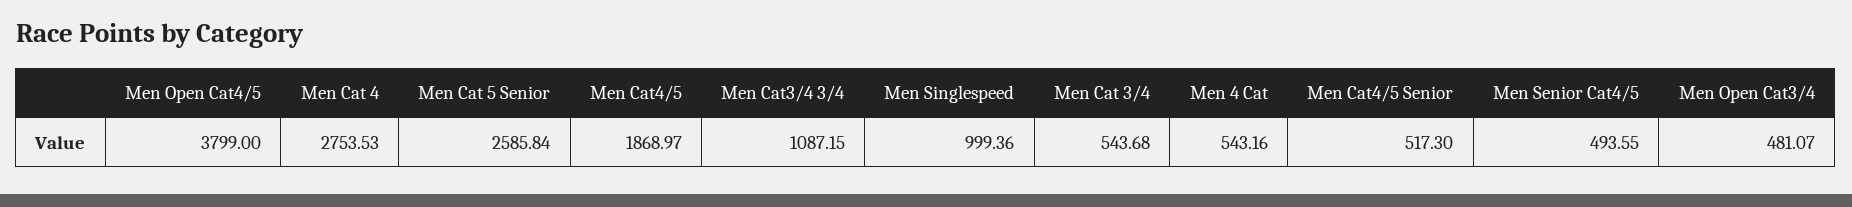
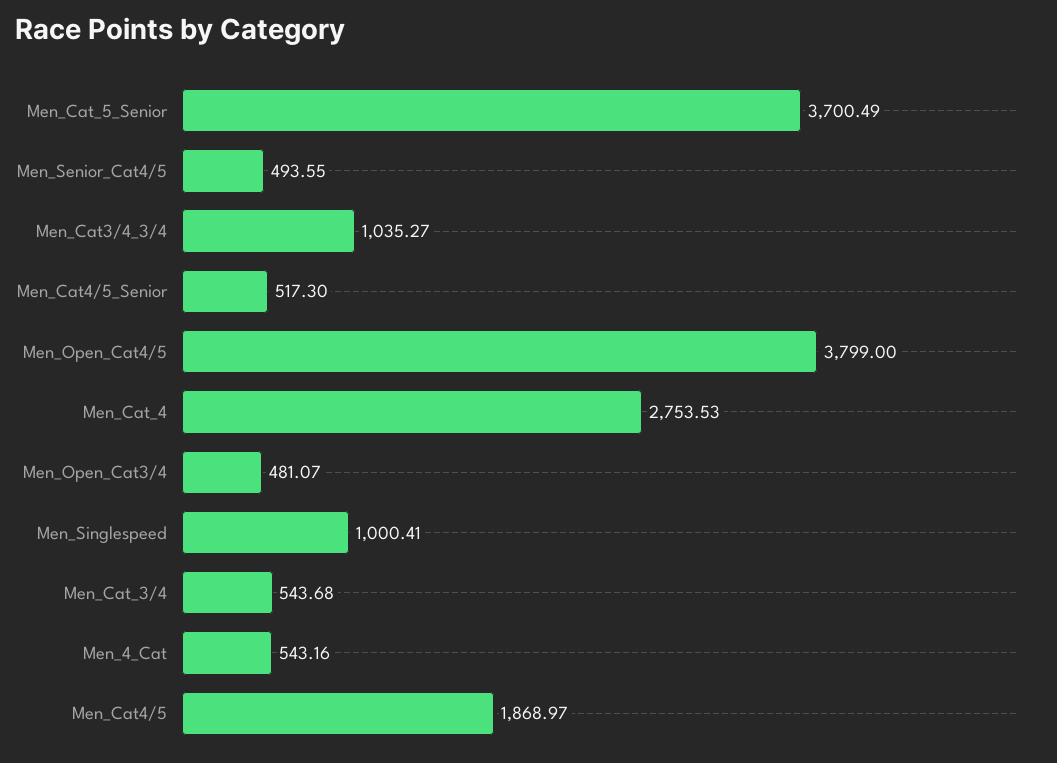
  {
    "Men Open Cat4/5": 3799,
    "Men Cat 4": 2753.53,
-   "Men Cat 5 Senior": 2585.84,
+   "Men Cat 5 Senior": 3700.49,
    "Men Cat4/5": 1868.97,
-   "Men Cat3/4 3/4": 1087.15,
+   "Men Cat3/4 3/4": 1035.27,
-   "Men Singlespeed": 999.36,
+   "Men Singlespeed": 1000.41,
    "Men Cat 3/4": 543.68,
    "Men 4 Cat": 543.16,
    "Men Cat4/5 Senior": 517.3,
    "Men Senior Cat4/5": 493.55,
    "Men Open Cat3/4": 481.07
  }

